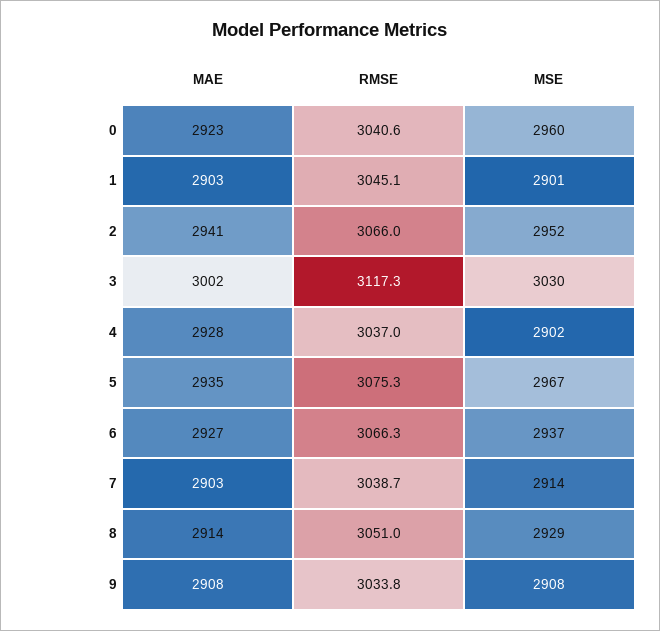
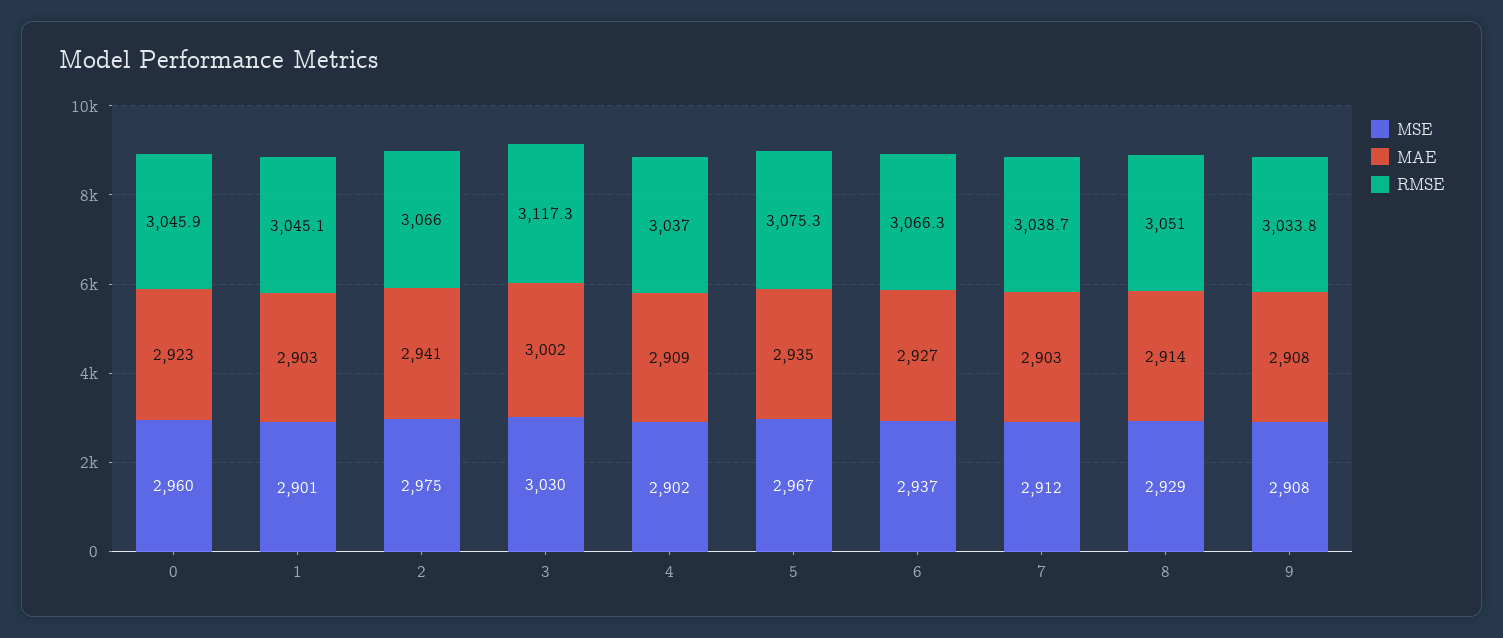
  {
    "MAE": {
      "0": 2923,
      "1": 2903,
      "2": 2941,
      "3": 3002,
-     "4": 2928,
+     "4": 2909,
      "5": 2935,
      "6": 2927,
      "7": 2903,
      "8": 2914,
      "9": 2908
    },
    "RMSE": {
-     "0": 3040.6,
+     "0": 3045.9,
      "1": 3045.1,
      "2": 3066,
      "3": 3117.3,
      "4": 3037,
      "5": 3075.3,
      "6": 3066.3,
      "7": 3038.7,
      "8": 3051,
      "9": 3033.8
    },
    "MSE": {
      "0": 2960,
      "1": 2901,
-     "2": 2952,
+     "2": 2975,
      "3": 3030,
      "4": 2902,
      "5": 2967,
      "6": 2937,
-     "7": 2914,
+     "7": 2912,
      "8": 2929,
      "9": 2908
    }
  }

